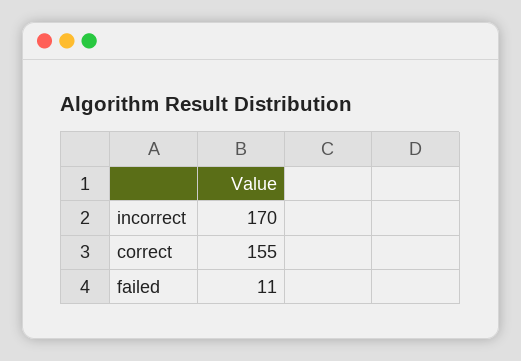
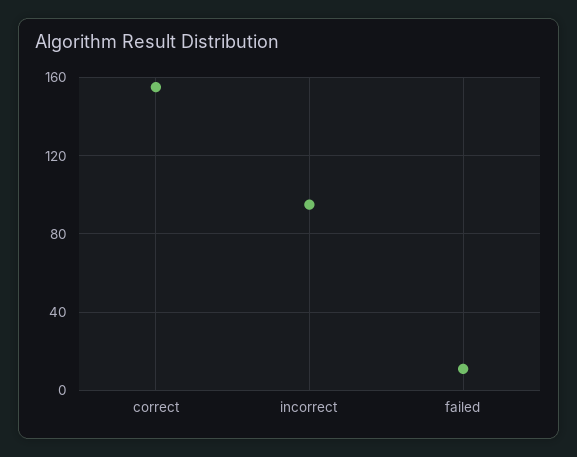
  {
-   "incorrect": 170,
+   "incorrect": 95,
    "correct": 155,
    "failed": 11
  }

